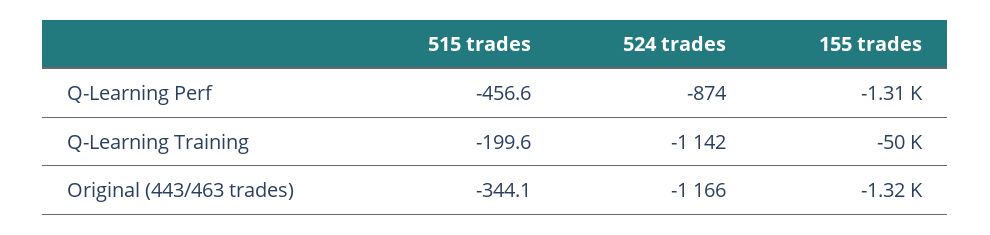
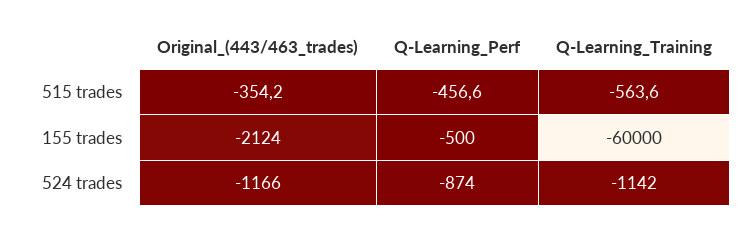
  {
    "515 trades": {
      "Q-Learning Perf": -456.6,
-     "Q-Learning Training": -199.6,
+     "Q-Learning Training": -563.6,
-     "Original (443/463 trades)": -344.1
+     "Original (443/463 trades)": -354.2
    },
    "524 trades": {
      "Q-Learning Perf": -874,
      "Q-Learning Training": -1142,
      "Original (443/463 trades)": -1166
    },
    "155 trades": {
-     "Q-Learning Perf": -1310,
+     "Q-Learning Perf": -500,
-     "Q-Learning Training": -50000,
+     "Q-Learning Training": -60000,
-     "Original (443/463 trades)": -1320
+     "Original (443/463 trades)": -2124
    }
  }

